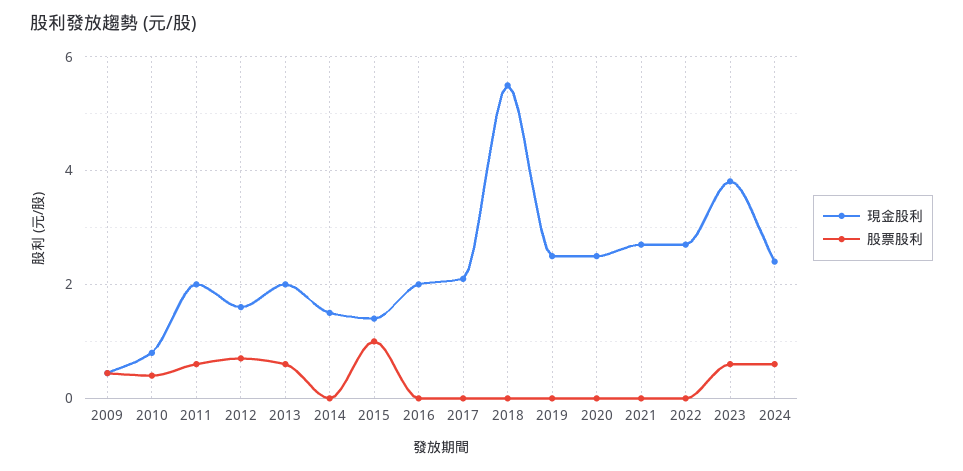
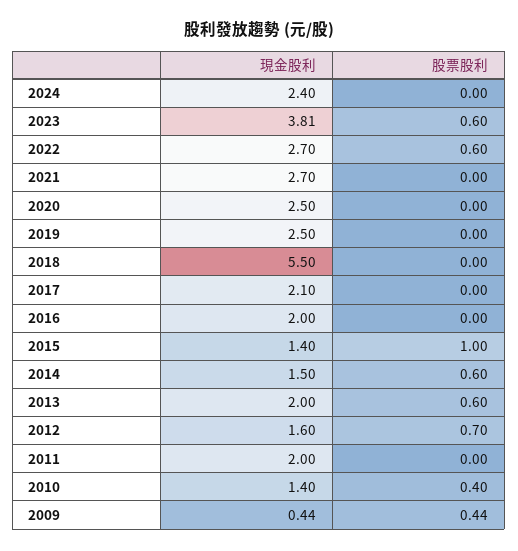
  {
    "現金股利": {
      "2009": 0.44,
-     "2010": 0.8,
+     "2010": 1.4,
      "2011": 2,
      "2012": 1.6,
      "2013": 2,
      "2014": 1.5,
      "2015": 1.4,
      "2016": 2,
      "2017": 2.1,
      "2018": 5.5,
      "2019": 2.5,
      "2020": 2.5,
      "2021": 2.7,
      "2022": 2.7,
      "2023": 3.81,
      "2024": 2.4
    },
    "股票股利": {
      "2009": 0.44,
      "2010": 0.4,
-     "2011": 0.6,
+     "2011": 0,
      "2012": 0.7,
      "2013": 0.6,
-     "2014": 0,
+     "2014": 0.6,
      "2015": 1,
      "2016": 0,
      "2017": 0,
      "2018": 0,
      "2019": 0,
      "2020": 0,
      "2021": 0,
-     "2022": 0,
+     "2022": 0.6,
      "2023": 0.6,
-     "2024": 0.6
+     "2024": 0
    }
  }

